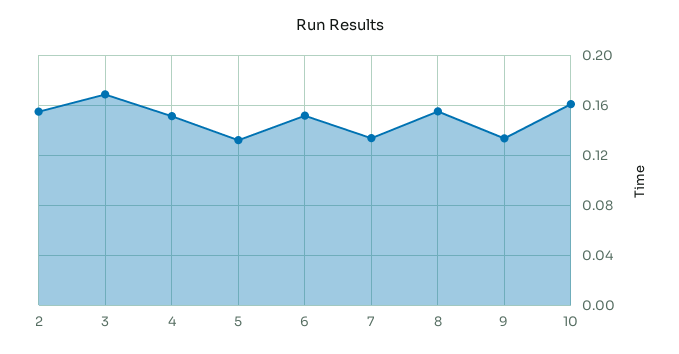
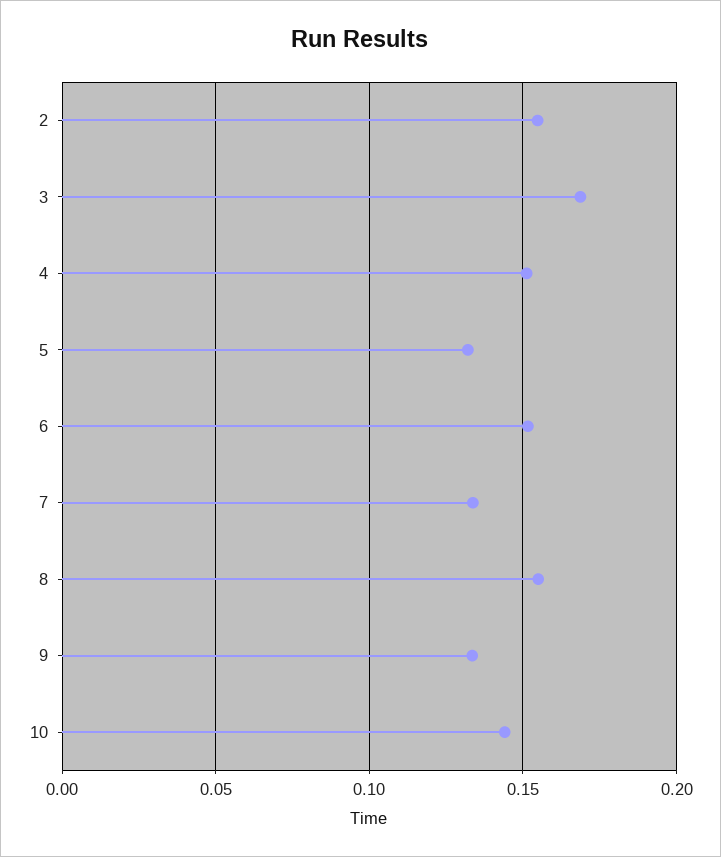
  {
    "2": 0.155,
    "3": 0.17,
    "4": 0.15,
    "5": 0.13,
    "6": 0.15,
    "7": 0.135,
    "8": 0.155,
    "9": 0.135,
-   "10": 0.16
+   "10": 0.145
  }

